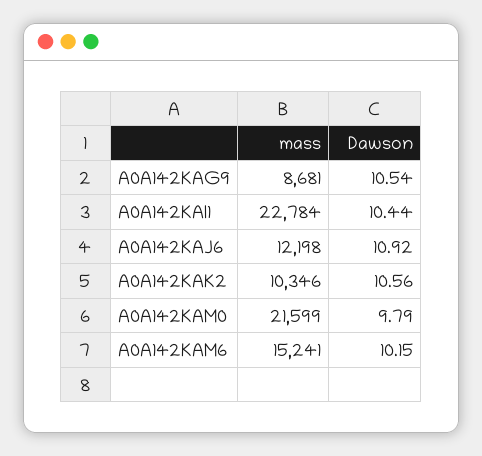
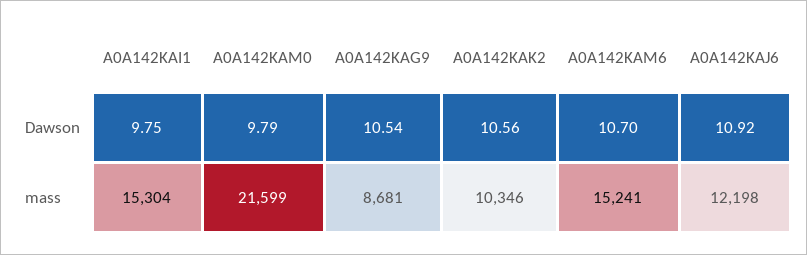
  {
    "mass": {
      "A0A142KAG9": 8681,
-     "A0A142KAI1": 22784,
+     "A0A142KAI1": 15304,
      "A0A142KAJ6": 12198,
      "A0A142KAK2": 10346,
      "A0A142KAM0": 21599,
      "A0A142KAM6": 15241
    },
    "Dawson": {
      "A0A142KAG9": 10.54,
-     "A0A142KAI1": 10.44,
+     "A0A142KAI1": 9.75,
      "A0A142KAJ6": 10.92,
      "A0A142KAK2": 10.56,
      "A0A142KAM0": 9.79,
-     "A0A142KAM6": 10.15
+     "A0A142KAM6": 10.7
    }
  }

